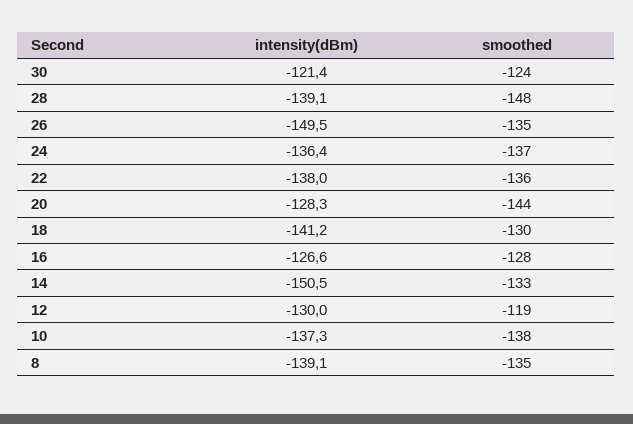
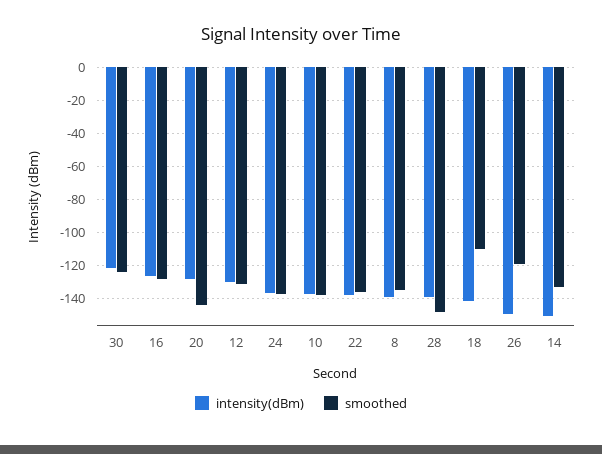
  {
    "intensity(dBm)": {
      "30": -121.4,
      "28": -139.1,
      "26": -149.5,
      "24": -136.4,
      "22": -138,
      "20": -128.3,
      "18": -141.2,
      "16": -126.6,
      "14": -150.5,
      "12": -130,
      "10": -137.3,
      "8": -139.1
    },
    "smoothed": {
      "30": -124,
      "28": -148,
-     "26": -135,
+     "26": -120,
      "24": -137,
      "22": -136,
      "20": -144,
-     "18": -130,
+     "18": -110,
      "16": -128,
      "14": -133,
-     "12": -119,
+     "12": -130,
      "10": -138,
      "8": -135
    }
  }

